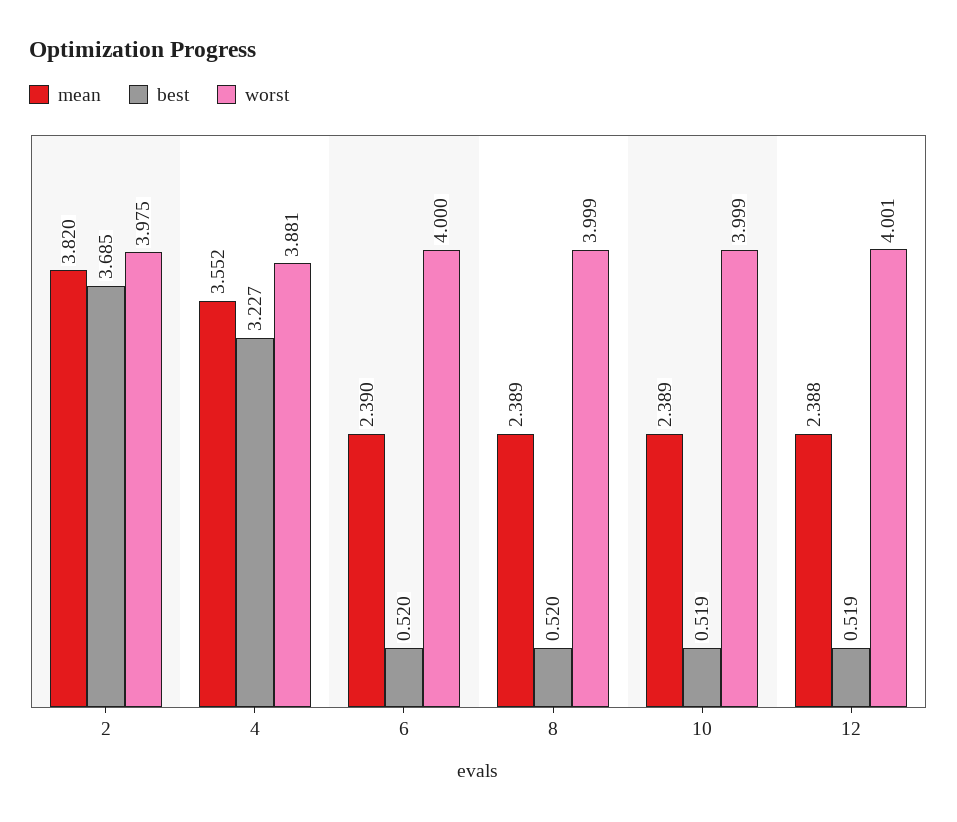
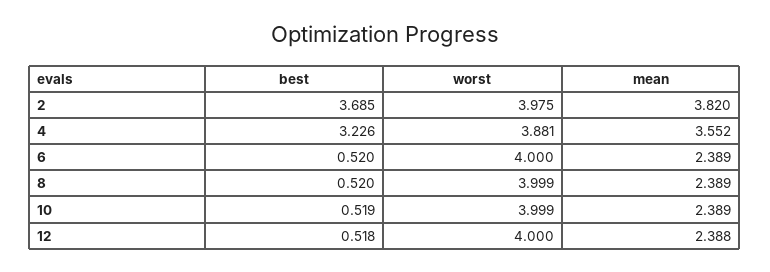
  {
    "mean": {
      "2": 3.82,
      "4": 3.552,
-     "6": 2.39,
+     "6": 2.389,
      "8": 2.389,
      "10": 2.389,
      "12": 2.388
    },
    "best": {
      "2": 3.685,
-     "4": 3.227,
+     "4": 3.226,
      "6": 0.52,
      "8": 0.52,
      "10": 0.519,
-     "12": 0.519
+     "12": 0.518
    },
    "worst": {
      "2": 3.975,
      "4": 3.881,
      "6": 4,
      "8": 3.999,
      "10": 3.999,
-     "12": 4.001
+     "12": 4
    }
  }

